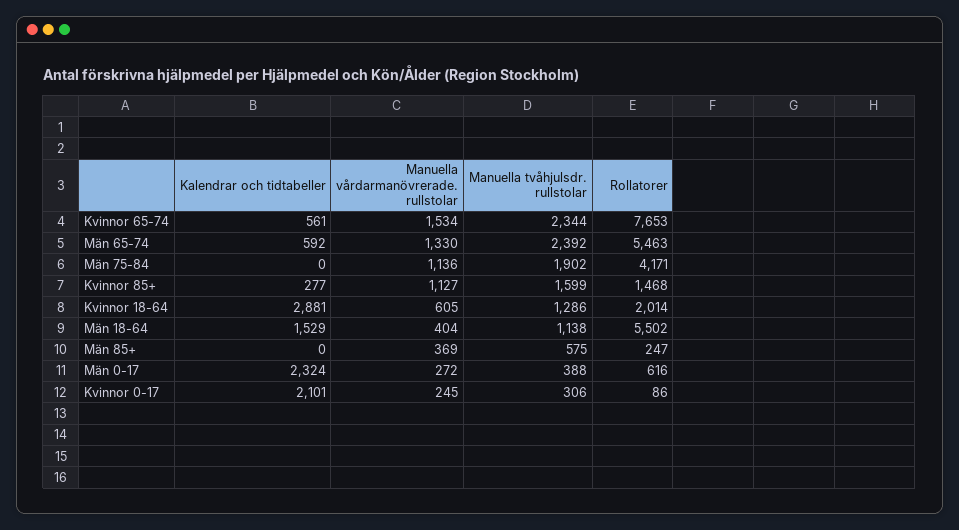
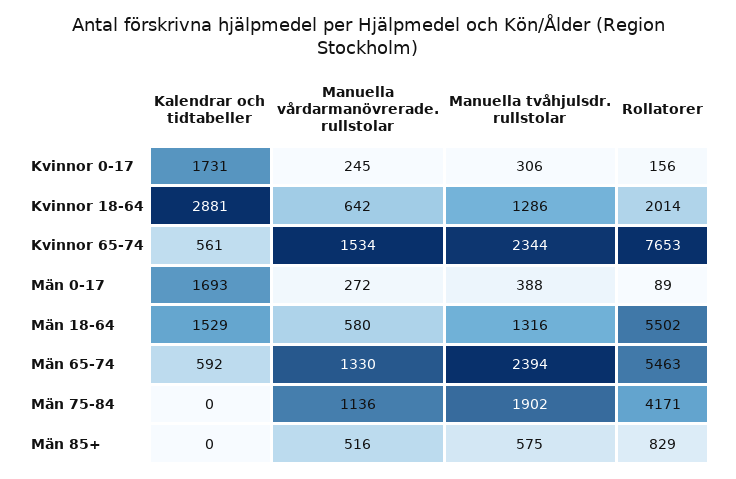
  {
    "Kalendrar och tidtabeller": {
      "Kvinnor 65-74": 561,
      "Män 65-74": 592,
      "Män 75-84": 0,
-     "Kvinnor 85+": 277,
      "Kvinnor 18-64": 2881,
      "Män 18-64": 1529,
      "Män 85+": 0,
-     "Män 0-17": 2324,
+     "Män 0-17": 1693,
-     "Kvinnor 0-17": 2101
+     "Kvinnor 0-17": 1731
    },
    "Manuella vårdarmanövrerade. rullstolar": {
      "Kvinnor 65-74": 1534,
      "Män 65-74": 1330,
      "Män 75-84": 1136,
-     "Kvinnor 85+": 1127,
-     "Kvinnor 18-64": 605,
+     "Kvinnor 18-64": 642,
-     "Män 18-64": 404,
+     "Män 18-64": 580,
-     "Män 85+": 369,
+     "Män 85+": 516,
      "Män 0-17": 272,
      "Kvinnor 0-17": 245
    },
    "Manuella tvåhjulsdr. rullstolar": {
      "Kvinnor 65-74": 2344,
-     "Män 65-74": 2392,
+     "Män 65-74": 2394,
      "Män 75-84": 1902,
-     "Kvinnor 85+": 1599,
      "Kvinnor 18-64": 1286,
-     "Män 18-64": 1138,
+     "Män 18-64": 1316,
      "Män 85+": 575,
      "Män 0-17": 388,
      "Kvinnor 0-17": 306
    },
    "Rollatorer": {
      "Kvinnor 65-74": 7653,
      "Män 65-74": 5463,
      "Män 75-84": 4171,
-     "Kvinnor 85+": 1468,
      "Kvinnor 18-64": 2014,
      "Män 18-64": 5502,
-     "Män 85+": 247,
+     "Män 85+": 829,
-     "Män 0-17": 616,
+     "Män 0-17": 89,
-     "Kvinnor 0-17": 86
+     "Kvinnor 0-17": 156
    }
  }

